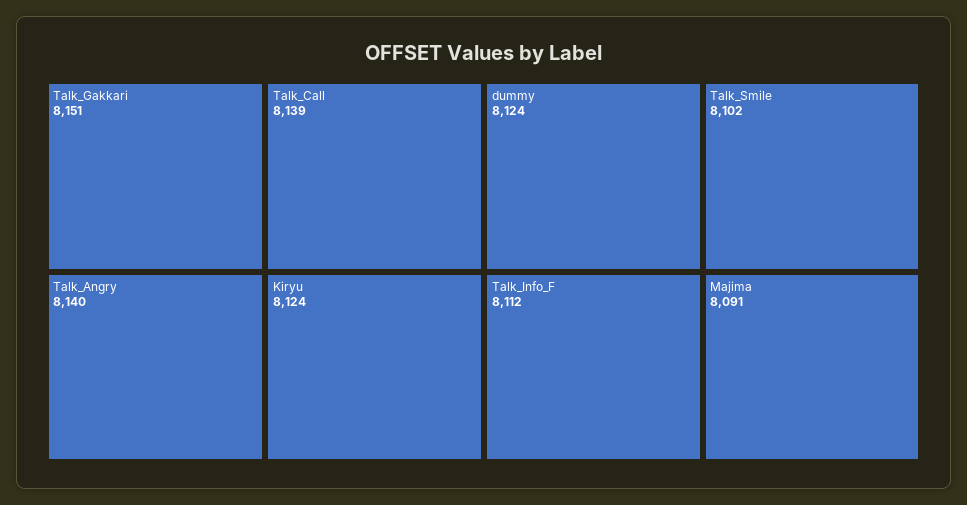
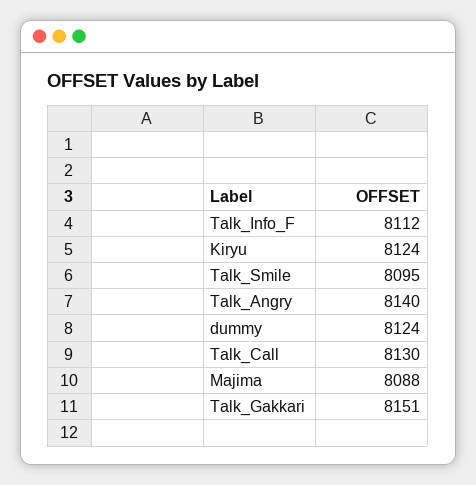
  {
    "Talk_Gakkari": 8151,
    "Talk_Angry": 8140,
-   "Talk_Call": 8139,
+   "Talk_Call": 8130,
    "Kiryu": 8124,
    "dummy": 8124,
    "Talk_Info_F": 8112,
-   "Talk_Smile": 8102,
+   "Talk_Smile": 8095,
-   "Majima": 8091
+   "Majima": 8088
  }

